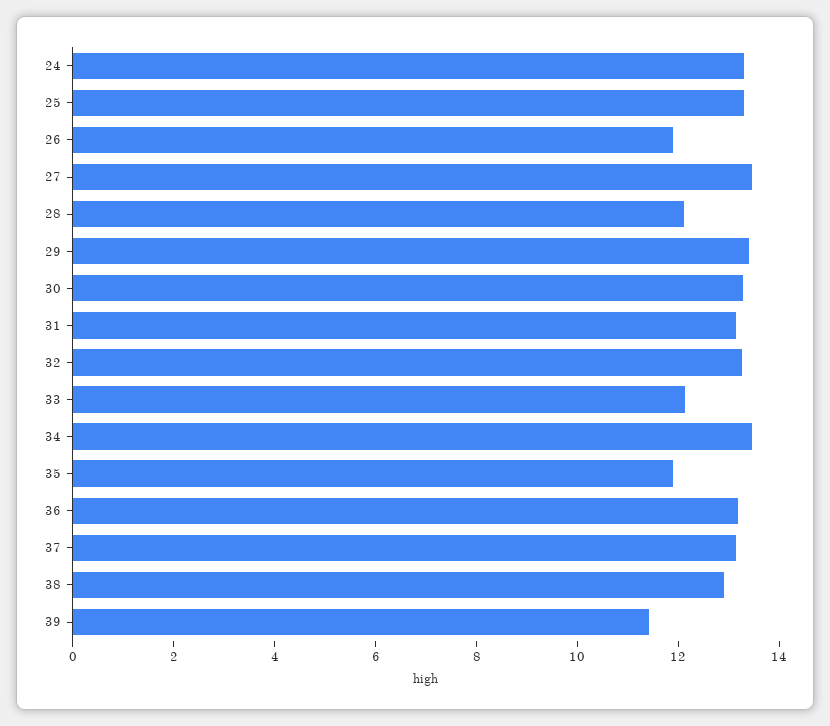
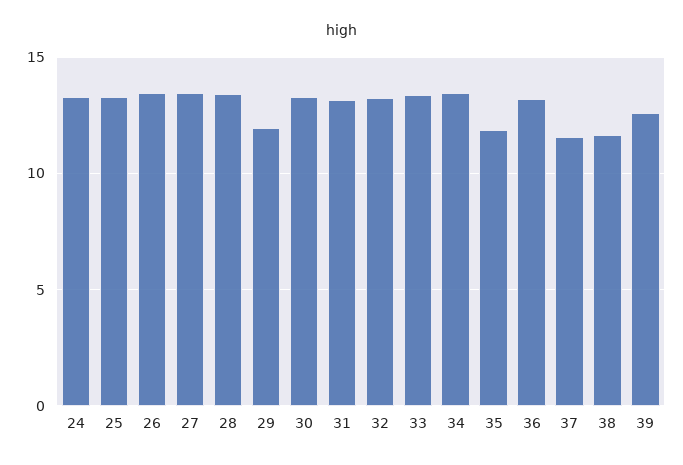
  {
    "24": 13.5,
    "25": 13.5,
-   "26": 12,
+   "26": 13.5,
    "27": 13.5,
-   "28": 12,
+   "28": 13.5,
-   "29": 13.5,
+   "29": 12,
    "30": 13.5,
    "31": 13,
    "32": 13.5,
-   "33": 12,
+   "33": 13.5,
    "34": 13.5,
    "35": 12,
    "36": 13,
-   "37": 13,
+   "37": 11.5,
-   "38": 13,
+   "38": 11.5,
-   "39": 11.5
+   "39": 12.5
  }

